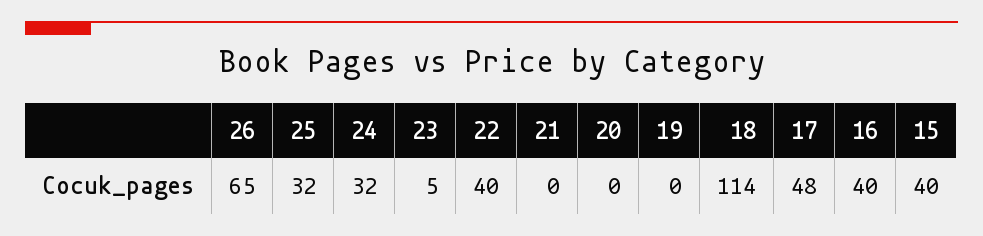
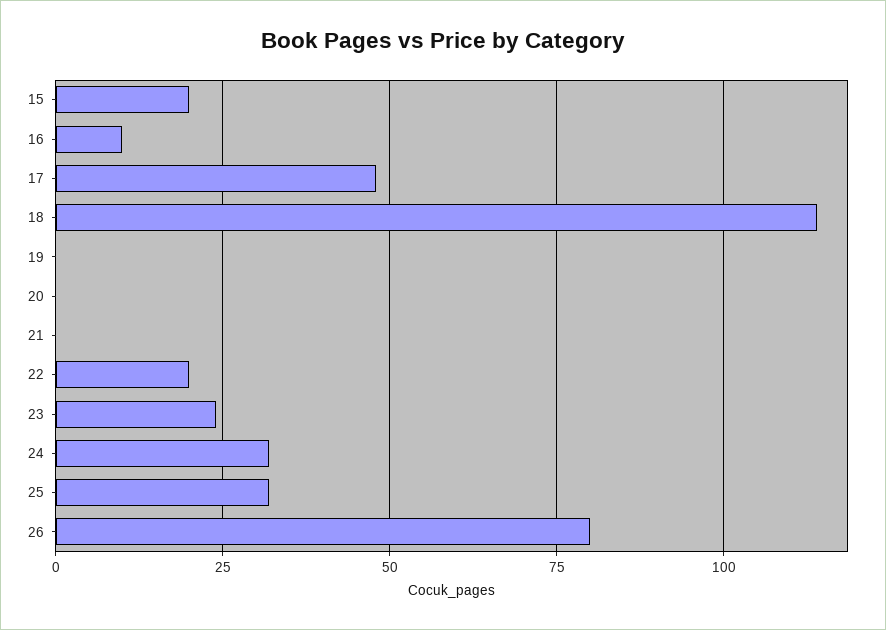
  {
-   "26": 65,
+   "26": 80,
    "25": 32,
    "24": 32,
-   "23": 5,
+   "23": 25,
-   "22": 40,
+   "22": 20,
    "21": 0,
    "20": 0,
    "19": 0,
    "18": 114,
    "17": 48,
-   "16": 40,
+   "16": 10,
-   "15": 40
+   "15": 20
  }

